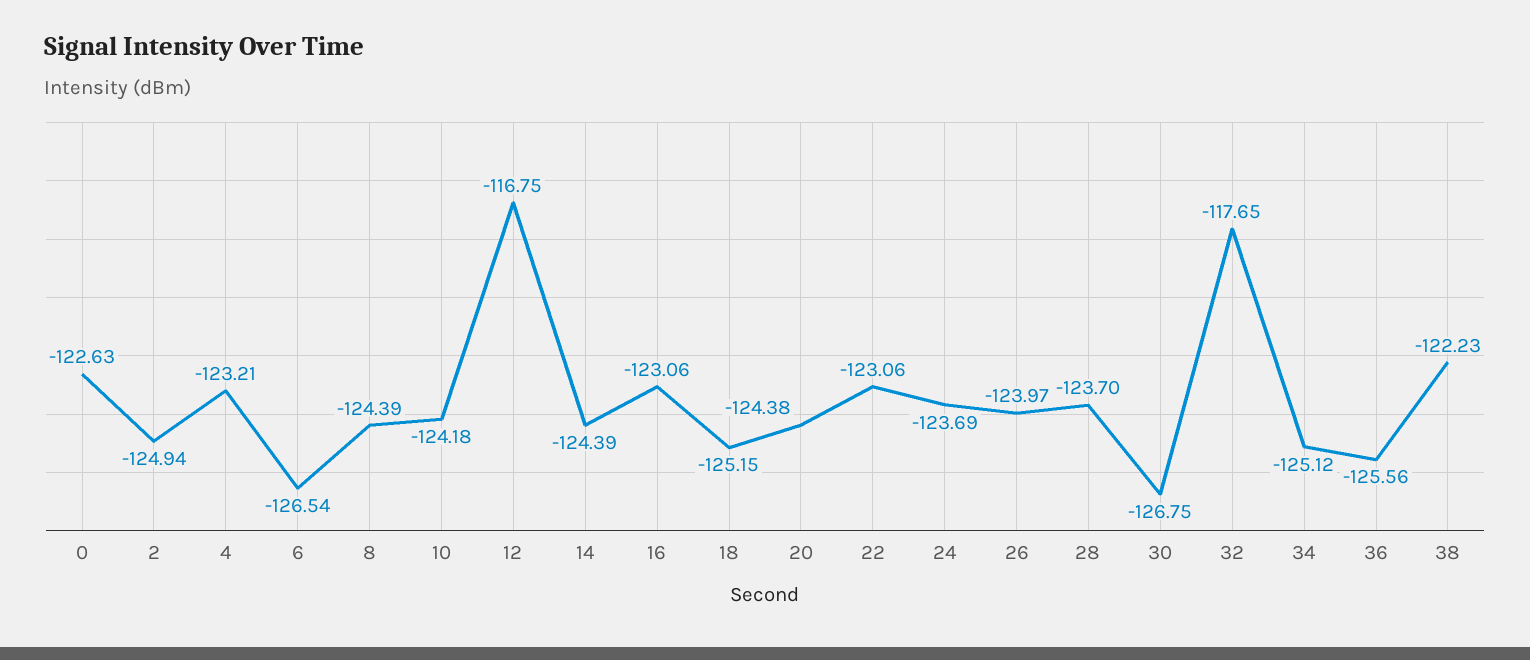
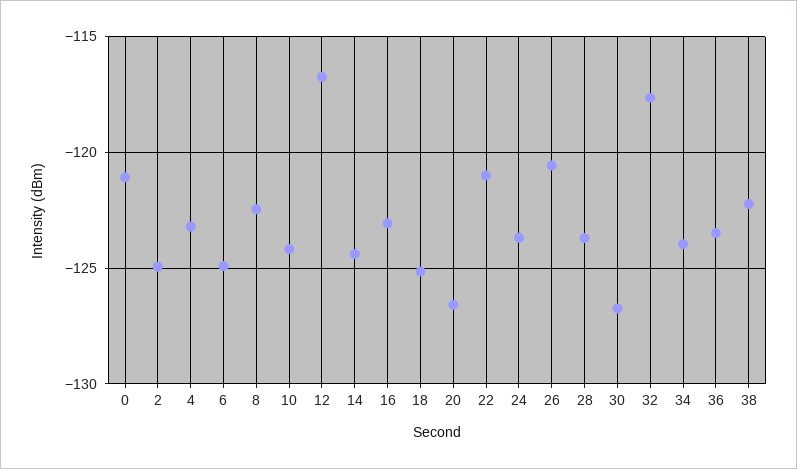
  {
-   "0": -122.63,
+   "0": -121,
    "2": -124.94,
    "4": -123.21,
-   "6": -126.54,
+   "6": -125,
-   "8": -124.39,
+   "8": -122.5,
    "10": -124.18,
    "12": -116.75,
    "14": -124.39,
    "16": -123.06,
    "18": -125.15,
-   "20": -124.38,
+   "20": -126.5,
-   "22": -123.06,
+   "22": -121,
    "24": -123.69,
-   "26": -123.97,
+   "26": -120.5,
    "28": -123.7,
    "30": -126.75,
    "32": -117.65,
-   "34": -125.12,
+   "34": -124,
-   "36": -125.56,
+   "36": -123.5,
    "38": -122.23
  }

